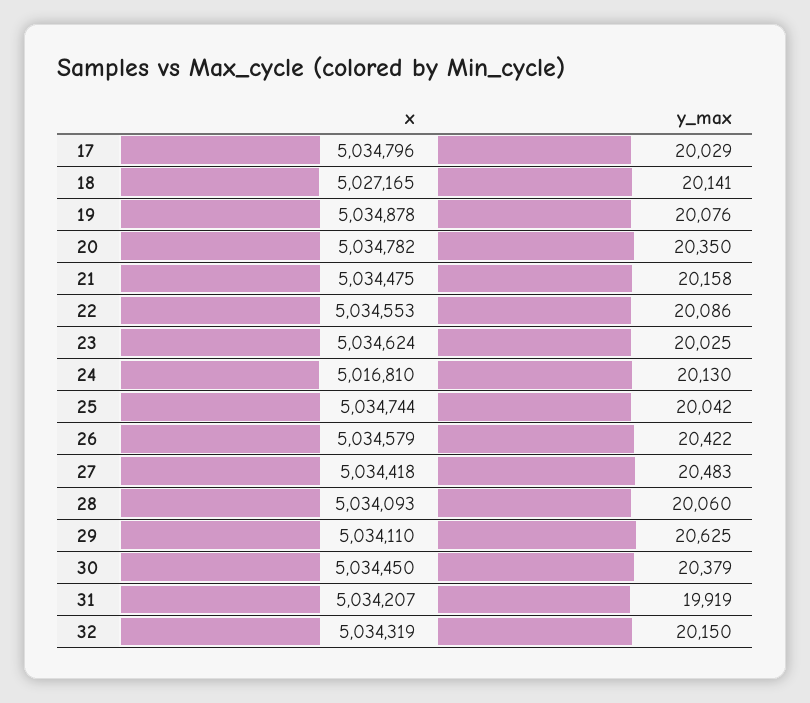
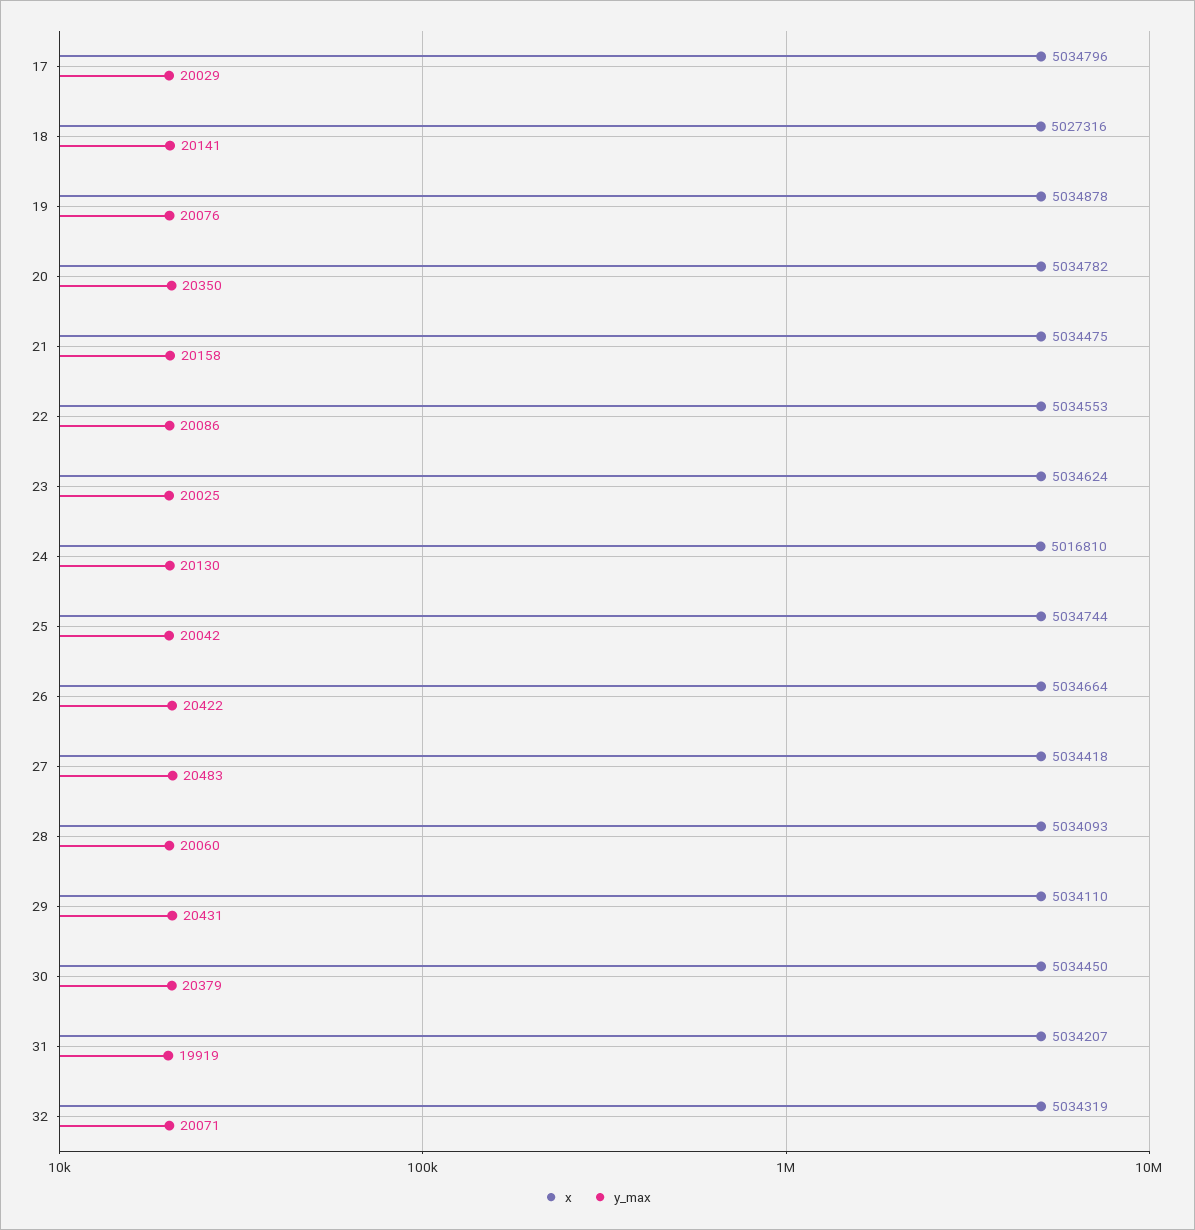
  {
    "x": {
      "17": 5034796,
-     "18": 5027165,
+     "18": 5027316,
      "19": 5034878,
      "20": 5034782,
      "21": 5034475,
      "22": 5034553,
      "23": 5034624,
      "24": 5016810,
      "25": 5034744,
-     "26": 5034579,
+     "26": 5034664,
      "27": 5034418,
      "28": 5034093,
      "29": 5034110,
      "30": 5034450,
      "31": 5034207,
      "32": 5034319
    },
    "y_max": {
      "17": 20029,
      "18": 20141,
      "19": 20076,
      "20": 20350,
      "21": 20158,
      "22": 20086,
      "23": 20025,
      "24": 20130,
      "25": 20042,
      "26": 20422,
      "27": 20483,
      "28": 20060,
-     "29": 20625,
+     "29": 20431,
      "30": 20379,
      "31": 19919,
-     "32": 20150
+     "32": 20071
    }
  }

